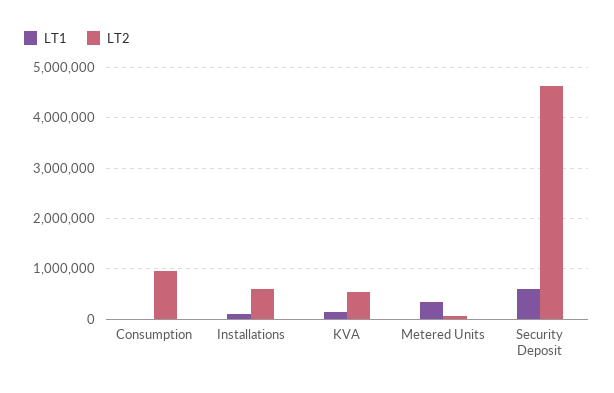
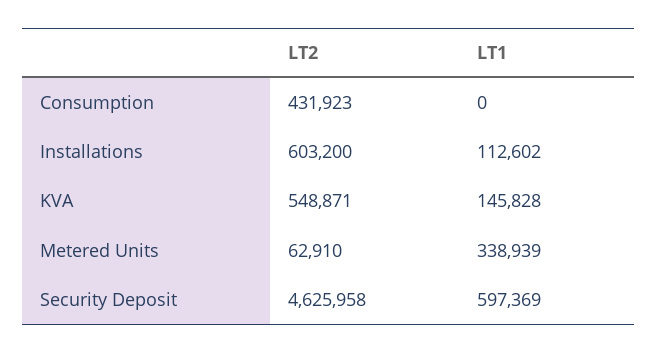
  {
    "LT1": {
      "Consumption": 0,
      "Installations": 112602,
      "KVA": 145828,
      "Metered Units": 338939,
      "Security Deposit": 597369
    },
    "LT2": {
-     "Consumption": 1000000,
+     "Consumption": 431923,
      "Installations": 603200,
      "KVA": 548871,
      "Metered Units": 62910,
      "Security Deposit": 4625958
    }
  }

